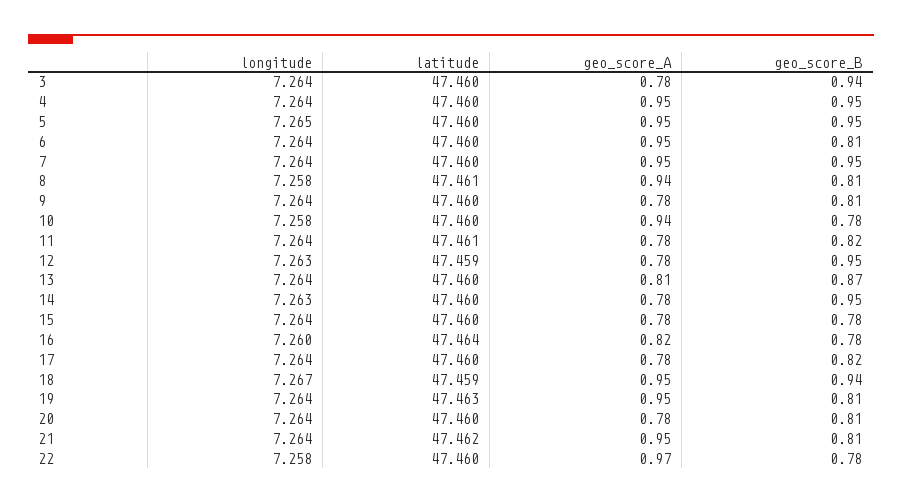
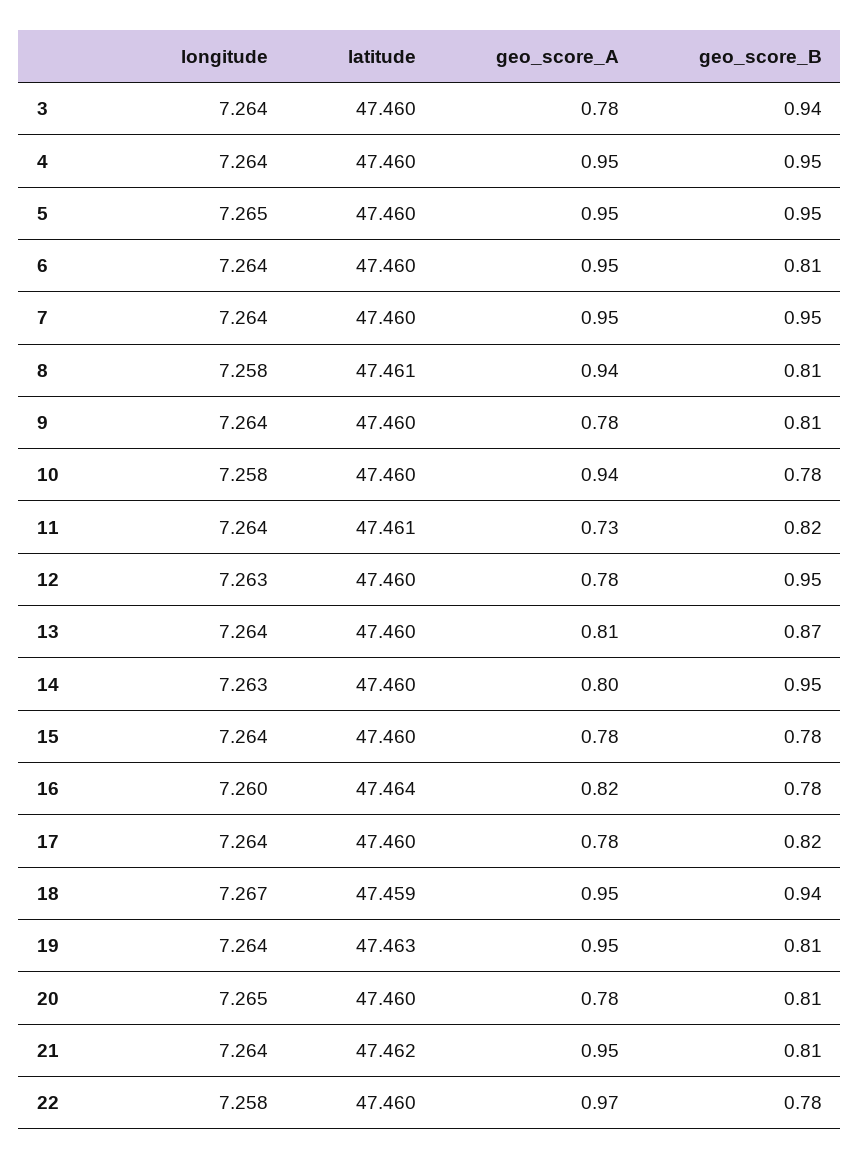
  {
    "longitude": {
      "3": 7.264,
      "4": 7.264,
      "5": 7.265,
      "6": 7.264,
      "7": 7.264,
      "8": 7.258,
      "9": 7.264,
      "10": 7.258,
      "11": 7.264,
      "12": 7.263,
      "13": 7.264,
      "14": 7.263,
      "15": 7.264,
      "16": 7.26,
      "17": 7.264,
      "18": 7.267,
      "19": 7.264,
-     "20": 7.264,
+     "20": 7.265,
      "21": 7.264,
      "22": 7.258
    },
    "latitude": {
      "3": 47.46,
      "4": 47.46,
      "5": 47.46,
      "6": 47.46,
      "7": 47.46,
      "8": 47.461,
      "9": 47.46,
      "10": 47.46,
      "11": 47.461,
-     "12": 47.459,
+     "12": 47.46,
      "13": 47.46,
      "14": 47.46,
      "15": 47.46,
      "16": 47.464,
      "17": 47.46,
      "18": 47.459,
      "19": 47.463,
      "20": 47.46,
      "21": 47.462,
      "22": 47.46
    },
    "geo_score_A": {
      "3": 0.78,
      "4": 0.95,
      "5": 0.95,
      "6": 0.95,
      "7": 0.95,
      "8": 0.94,
      "9": 0.78,
      "10": 0.94,
-     "11": 0.78,
+     "11": 0.73,
      "12": 0.78,
      "13": 0.81,
-     "14": 0.78,
+     "14": 0.8,
      "15": 0.78,
      "16": 0.82,
      "17": 0.78,
      "18": 0.95,
      "19": 0.95,
      "20": 0.78,
      "21": 0.95,
      "22": 0.97
    },
    "geo_score_B": {
      "3": 0.94,
      "4": 0.95,
      "5": 0.95,
      "6": 0.81,
      "7": 0.95,
      "8": 0.81,
      "9": 0.81,
      "10": 0.78,
      "11": 0.82,
      "12": 0.95,
      "13": 0.87,
      "14": 0.95,
      "15": 0.78,
      "16": 0.78,
      "17": 0.82,
      "18": 0.94,
      "19": 0.81,
      "20": 0.81,
      "21": 0.81,
      "22": 0.78
    }
  }

